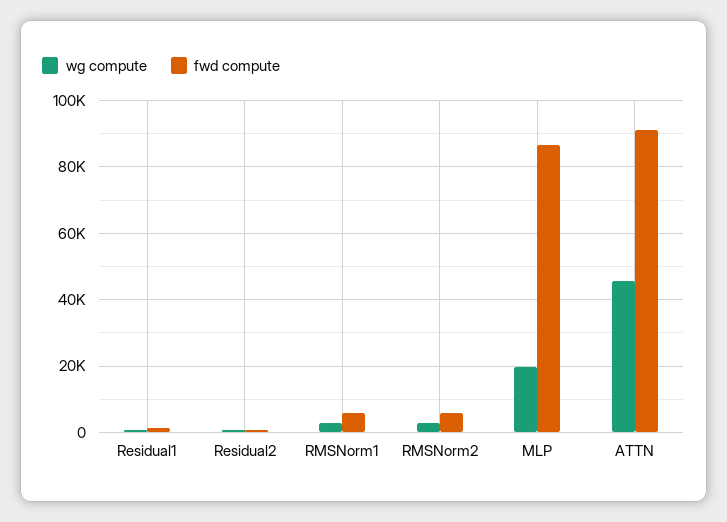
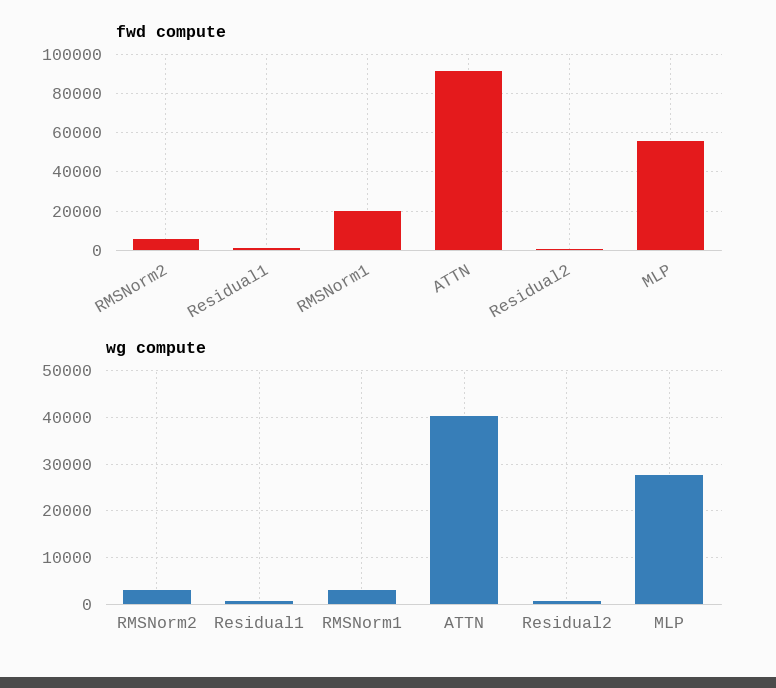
  {
    "wg compute": {
      "Residual1": 0,
      "Residual2": 0,
      "RMSNorm1": 2000,
      "RMSNorm2": 2000,
-     "MLP": 20000,
+     "MLP": 28000,
-     "ATTN": 46000
+     "ATTN": 40000
    },
    "fwd compute": {
      "Residual1": 2000,
      "Residual2": 0,
-     "RMSNorm1": 6000,
+     "RMSNorm1": 20000,
      "RMSNorm2": 6000,
-     "MLP": 86000,
+     "MLP": 55000,
      "ATTN": 92000
    }
  }

